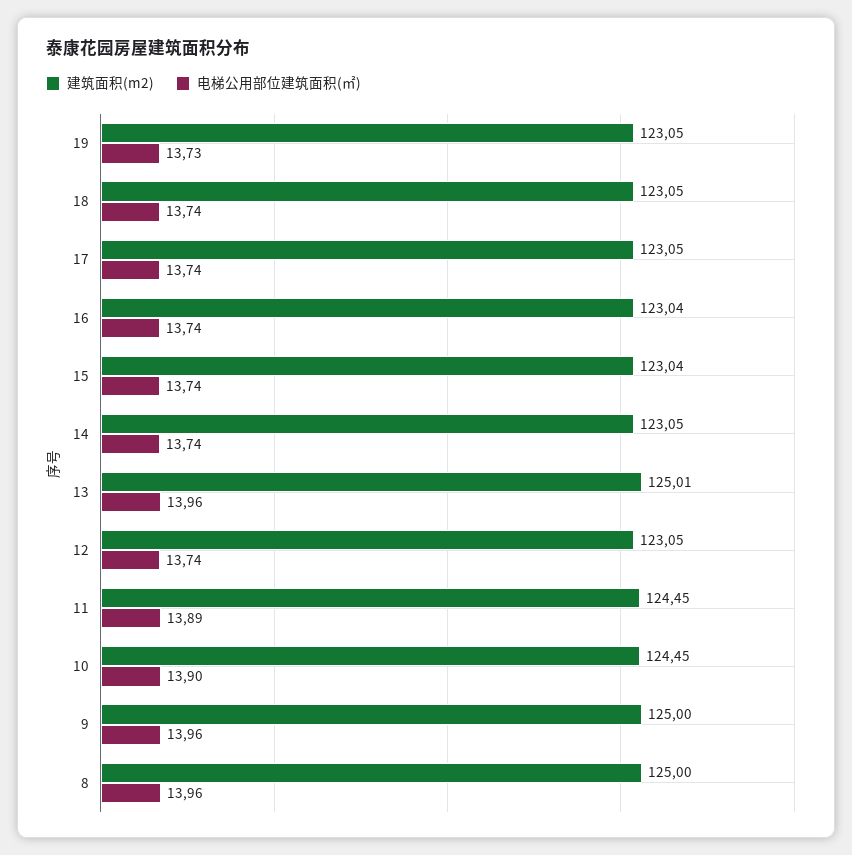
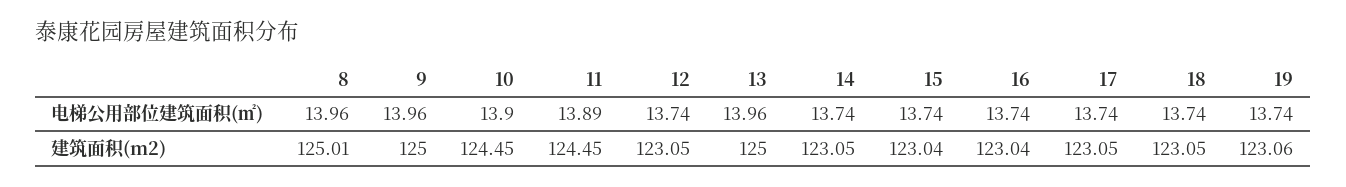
  {
    "建筑面积(m2)": {
-     "19": 123.05,
+     "19": 123.06,
      "18": 123.05,
      "17": 123.05,
      "16": 123.04,
      "15": 123.04,
      "14": 123.05,
-     "13": 125.01,
+     "13": 125,
      "12": 123.05,
      "11": 124.45,
      "10": 124.45,
      "9": 125,
-     "8": 125
+     "8": 125.01
    },
    "电梯公用部位建筑面积(㎡)": {
-     "19": 13.73,
+     "19": 13.74,
      "18": 13.74,
      "17": 13.74,
      "16": 13.74,
      "15": 13.74,
      "14": 13.74,
      "13": 13.96,
      "12": 13.74,
      "11": 13.89,
      "10": 13.9,
      "9": 13.96,
      "8": 13.96
    }
  }

